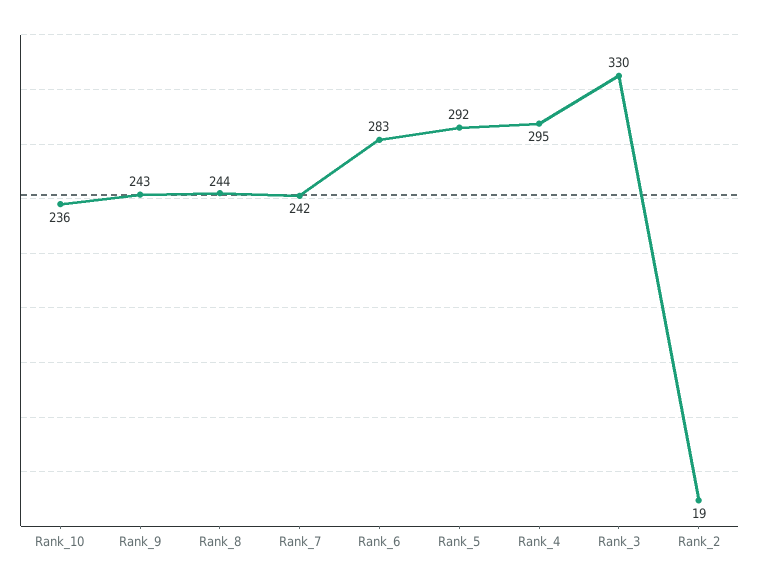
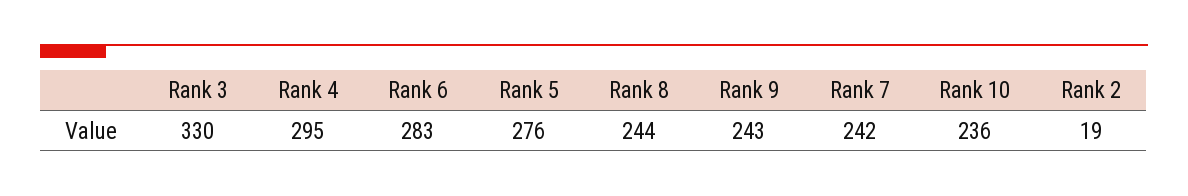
  {
    "Rank_10": 236,
    "Rank_9": 243,
    "Rank_8": 244,
    "Rank_7": 242,
    "Rank_6": 283,
-   "Rank_5": 292,
+   "Rank_5": 276,
    "Rank_4": 295,
    "Rank_3": 330,
    "Rank_2": 19
  }

